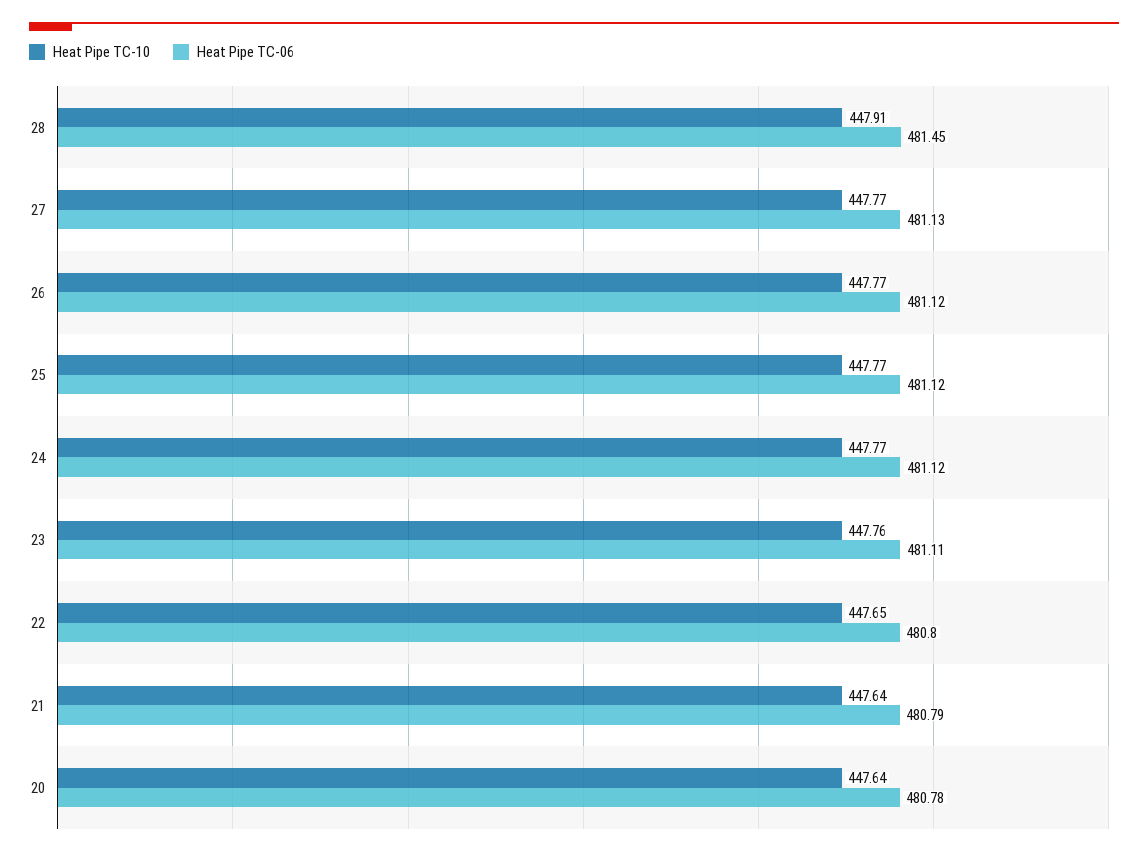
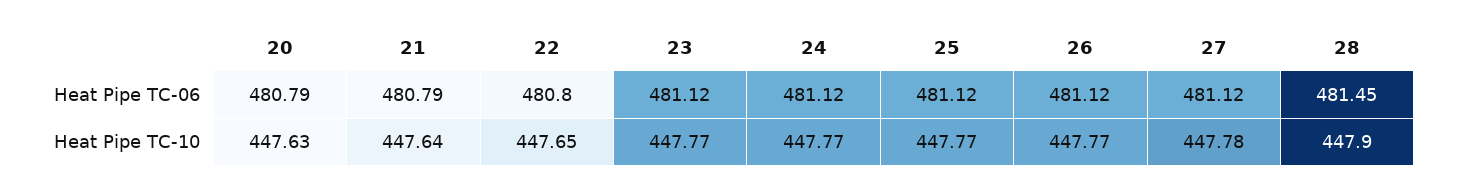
  {
    "Heat Pipe TC-10": {
-     "28": 447.91,
+     "28": 447.9,
-     "27": 447.77,
+     "27": 447.78,
      "26": 447.77,
      "25": 447.77,
      "24": 447.77,
-     "23": 447.76,
+     "23": 447.77,
      "22": 447.65,
      "21": 447.64,
-     "20": 447.64
+     "20": 447.63
    },
    "Heat Pipe TC-06": {
      "28": 481.45,
-     "27": 481.13,
+     "27": 481.12,
      "26": 481.12,
      "25": 481.12,
      "24": 481.12,
-     "23": 481.11,
+     "23": 481.12,
      "22": 480.8,
      "21": 480.79,
-     "20": 480.78
+     "20": 480.79
    }
  }

